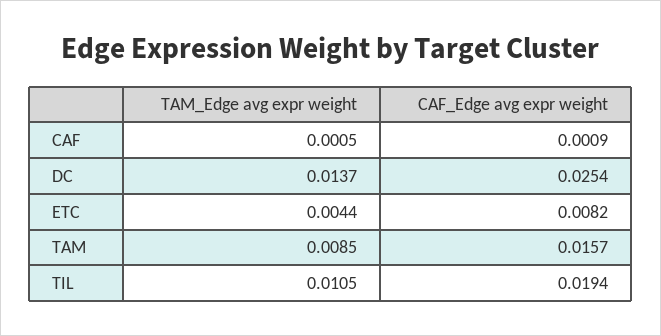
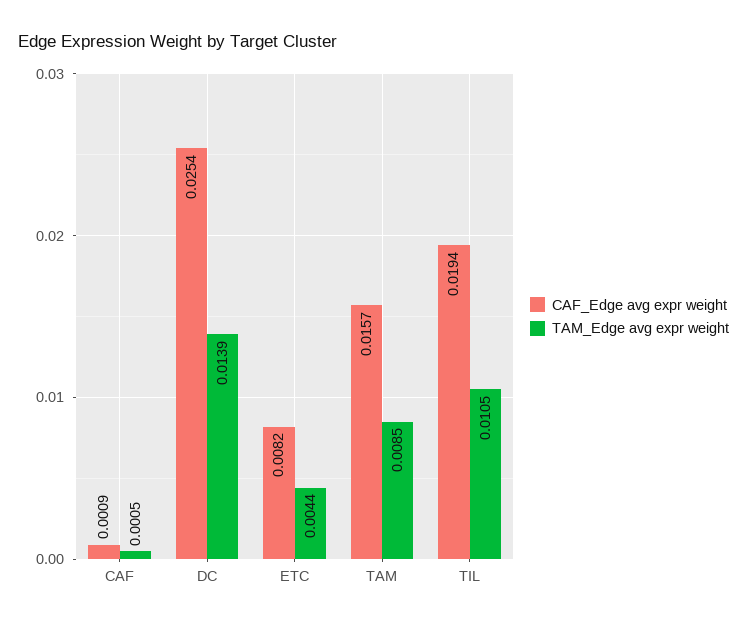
  {
    "TAM_Edge avg expr weight": {
      "CAF": 0.0005,
-     "DC": 0.0137,
+     "DC": 0.0139,
      "ETC": 0.0044,
      "TAM": 0.0085,
      "TIL": 0.0105
    },
    "CAF_Edge avg expr weight": {
      "CAF": 0.0009,
      "DC": 0.0254,
      "ETC": 0.0082,
      "TAM": 0.0157,
      "TIL": 0.0194
    }
  }

